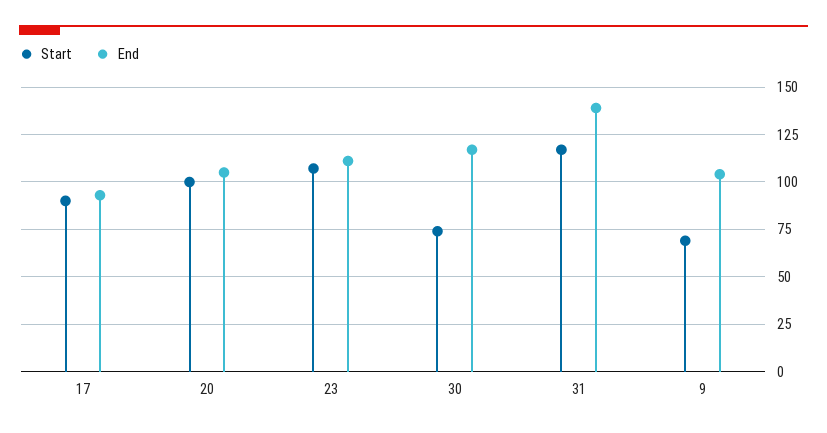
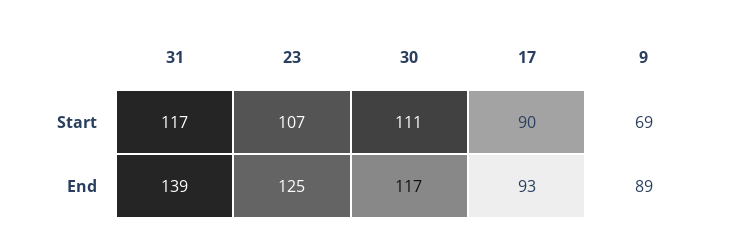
  {
    "Start": {
      "17": 90,
-     "20": 100,
      "23": 107,
-     "30": 75,
+     "30": 111,
      "31": 117,
      "9": 69
    },
    "End": {
      "17": 93,
-     "20": 105,
-     "23": 110,
+     "23": 125,
      "30": 117,
      "31": 139,
-     "9": 105
+     "9": 89
    }
  }

